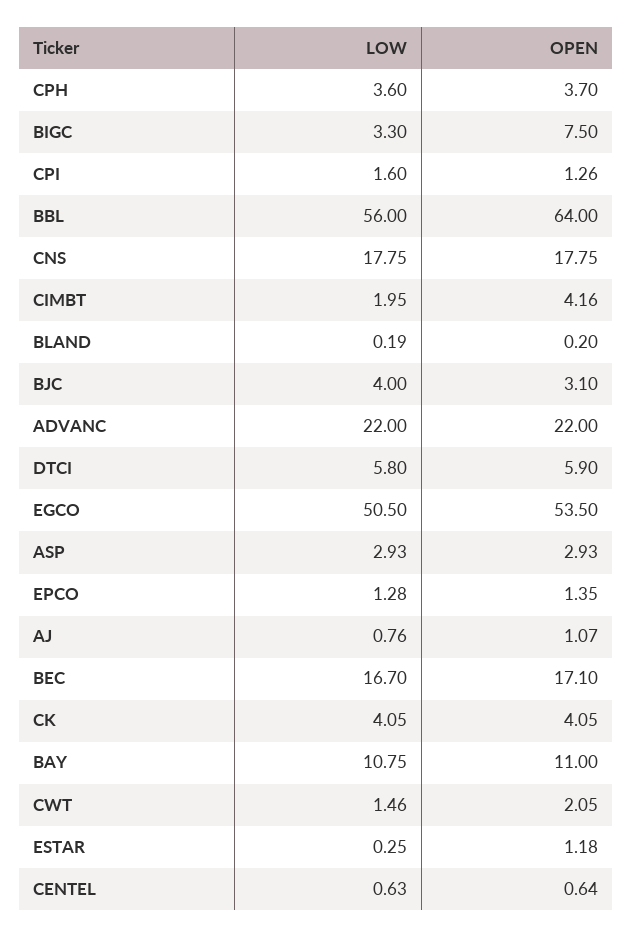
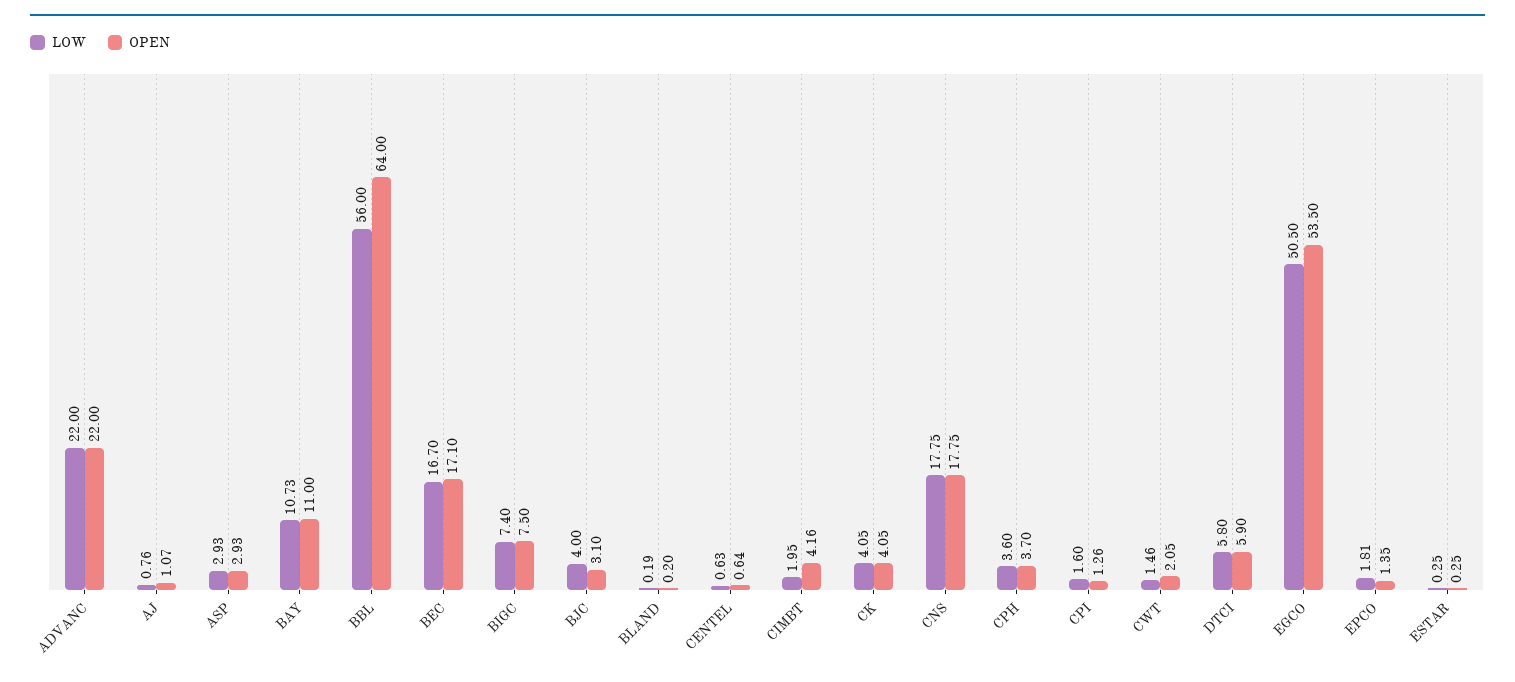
  {
    "LOW": {
      "CPH": 3.6,
-     "BIGC": 3.3,
+     "BIGC": 7.4,
      "CPI": 1.6,
      "BBL": 56,
      "CNS": 17.75,
      "CIMBT": 1.95,
      "BLAND": 0.19,
      "BJC": 4,
      "ADVANC": 22,
      "DTCI": 5.8,
      "EGCO": 50.5,
      "ASP": 2.93,
-     "EPCO": 1.28,
+     "EPCO": 1.81,
      "AJ": 0.76,
      "BEC": 16.7,
      "CK": 4.05,
-     "BAY": 10.75,
+     "BAY": 10.73,
      "CWT": 1.46,
      "ESTAR": 0.25,
      "CENTEL": 0.63
    },
    "OPEN": {
      "CPH": 3.7,
      "BIGC": 7.5,
      "CPI": 1.26,
      "BBL": 64,
      "CNS": 17.75,
      "CIMBT": 4.16,
      "BLAND": 0.2,
      "BJC": 3.1,
      "ADVANC": 22,
      "DTCI": 5.9,
      "EGCO": 53.5,
      "ASP": 2.93,
      "EPCO": 1.35,
      "AJ": 1.07,
      "BEC": 17.1,
      "CK": 4.05,
      "BAY": 11,
      "CWT": 2.05,
-     "ESTAR": 1.18,
+     "ESTAR": 0.25,
      "CENTEL": 0.64
    }
  }

